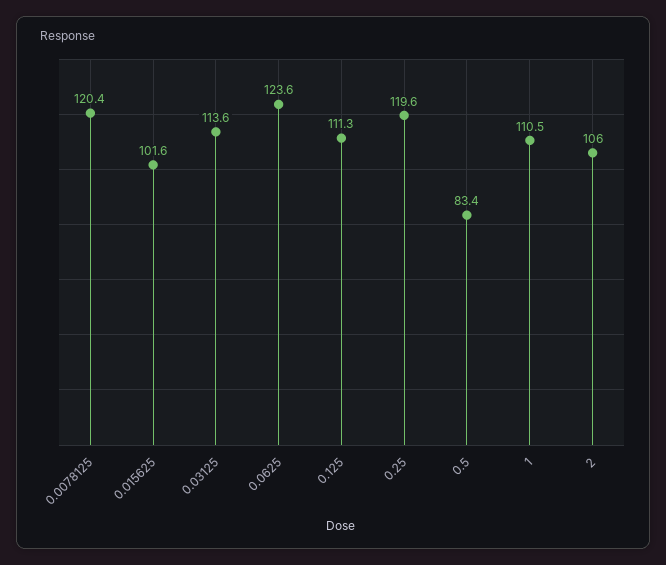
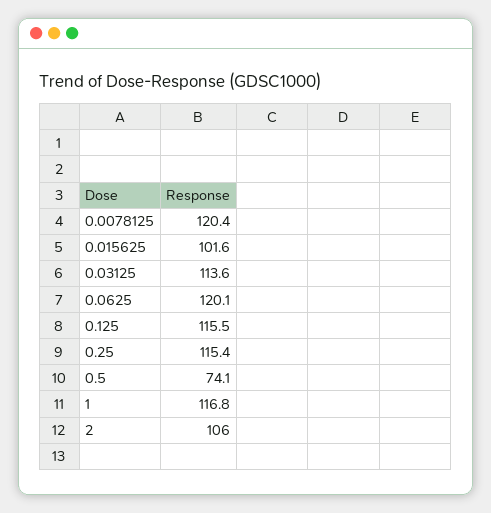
  {
    "0.0078125": 120.4,
    "0.015625": 101.6,
    "0.03125": 113.6,
-   "0.0625": 123.6,
+   "0.0625": 120.1,
-   "0.125": 111.3,
+   "0.125": 115.5,
-   "0.25": 119.6,
+   "0.25": 115.4,
-   "0.5": 83.4,
+   "0.5": 74.1,
-   "1": 110.5,
+   "1": 116.8,
    "2": 106
  }

